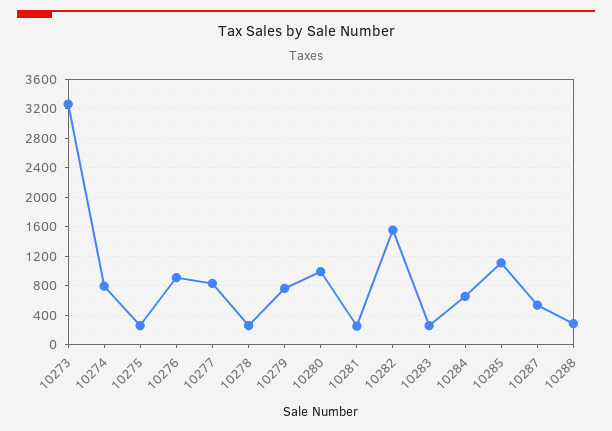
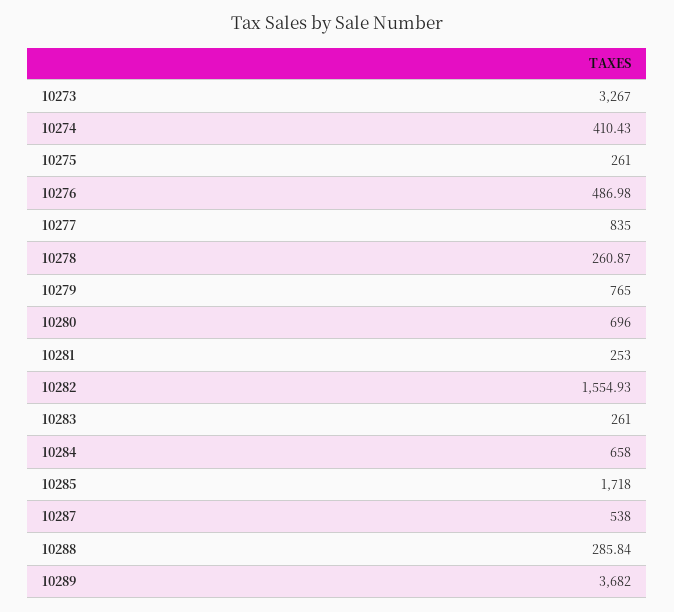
  {
    "10273": 3267,
-   "10274": 800,
+   "10274": 410.43,
    "10275": 261,
-   "10276": 900,
+   "10276": 486.98,
    "10277": 835,
    "10278": 260.87,
    "10279": 765,
-   "10280": 1000,
+   "10280": 696,
    "10281": 253,
    "10282": 1554.93,
    "10283": 261,
    "10284": 658,
-   "10285": 1100,
+   "10285": 1718,
    "10287": 538,
-   "10288": 285.84
+   "10288": 285.84,
+   "10289": 3682
  }

